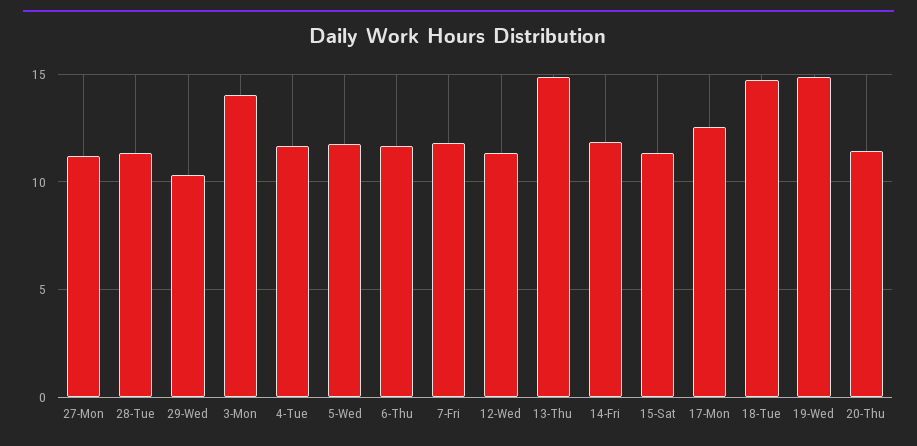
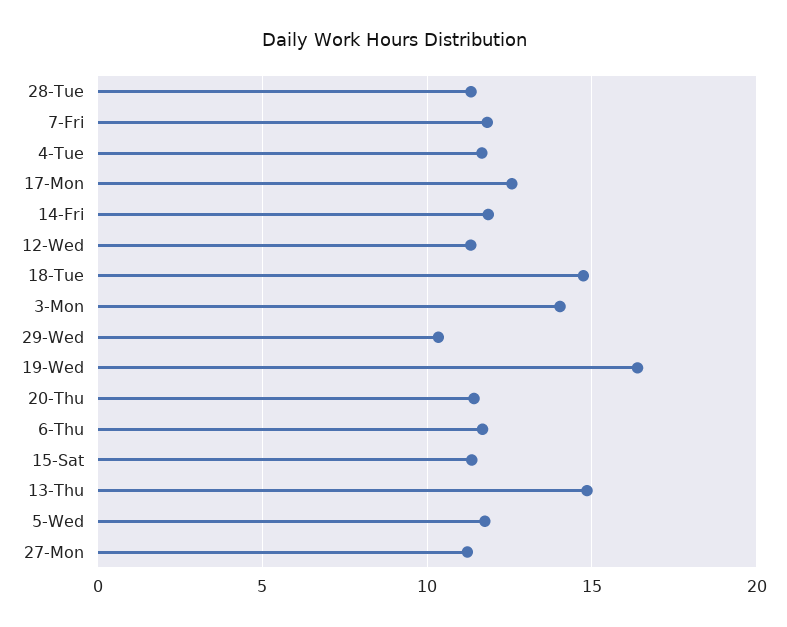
  {
    "27-Mon": 11,
    "28-Tue": 11.5,
    "29-Wed": 10.5,
    "3-Mon": 14,
    "4-Tue": 11.5,
    "5-Wed": 12,
    "6-Thu": 11.5,
    "7-Fri": 12,
    "12-Wed": 11.5,
    "13-Thu": 15,
    "14-Fri": 12,
    "15-Sat": 11.5,
    "17-Mon": 12.5,
    "18-Tue": 14.5,
-   "19-Wed": 15,
+   "19-Wed": 16.5,
    "20-Thu": 11.5
  }

